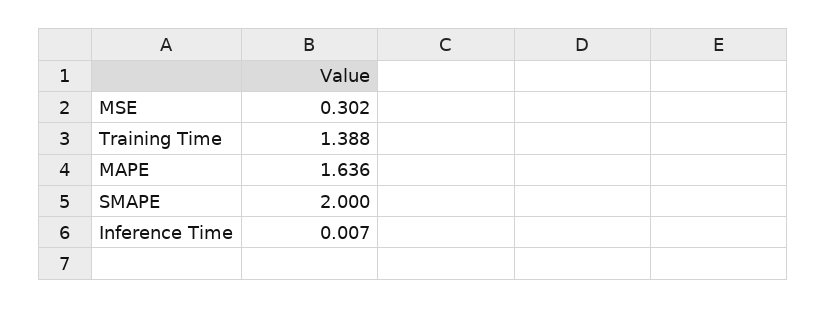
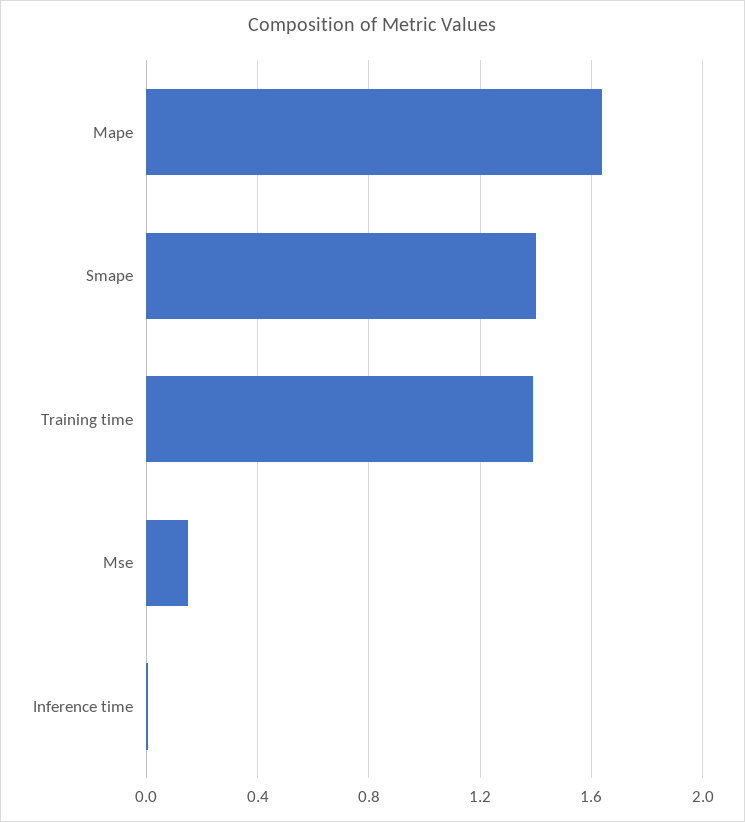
  {
-   "MSE": 0.302,
+   "MSE": 0.15,
    "Training Time": 1.388,
    "MAPE": 1.636,
-   "SMAPE": 2,
+   "SMAPE": 1.4,
    "Inference Time": 0.007
  }

